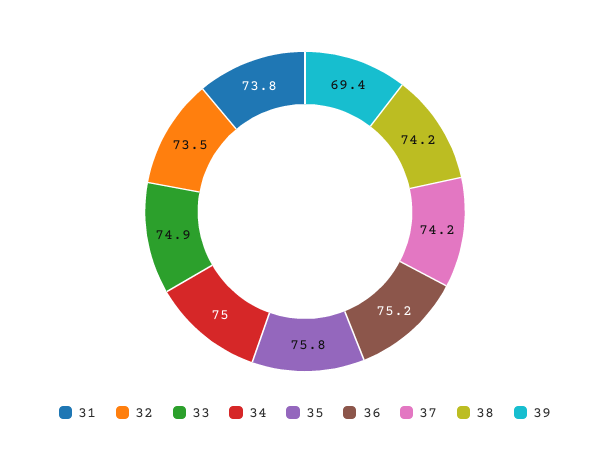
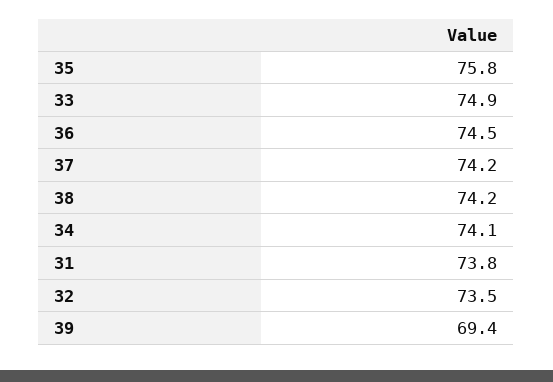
  {
    "31": 73.8,
    "32": 73.5,
    "33": 74.9,
-   "34": 75,
+   "34": 74.1,
    "35": 75.8,
-   "36": 75.2,
+   "36": 74.5,
    "37": 74.2,
    "38": 74.2,
    "39": 69.4
  }

